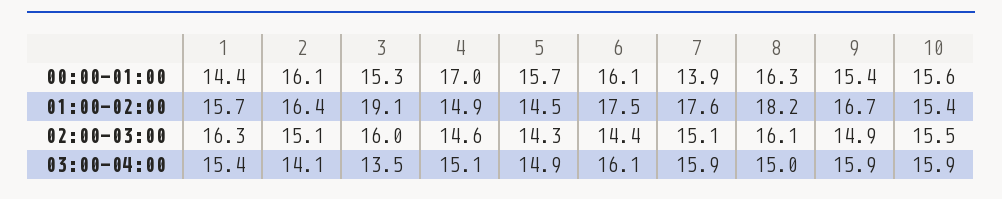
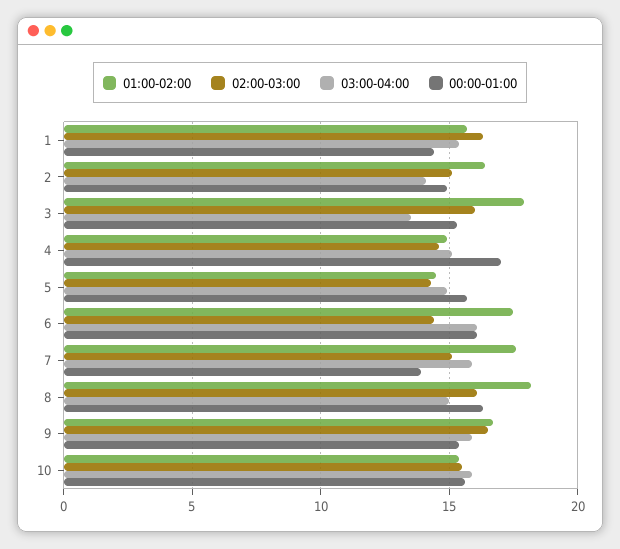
  {
    "00:00-01:00": {
      "1": 14.4,
-     "2": 16.1,
+     "2": 15,
      "3": 15.3,
      "4": 17,
      "5": 15.7,
      "6": 16.1,
      "7": 13.9,
      "8": 16.3,
      "9": 15.4,
      "10": 15.6
    },
    "01:00-02:00": {
      "1": 15.7,
      "2": 16.4,
-     "3": 19.1,
+     "3": 18,
      "4": 14.9,
      "5": 14.5,
      "6": 17.5,
      "7": 17.6,
      "8": 18.2,
      "9": 16.7,
      "10": 15.4
    },
    "02:00-03:00": {
      "1": 16.3,
      "2": 15.1,
      "3": 16,
      "4": 14.6,
      "5": 14.3,
      "6": 14.4,
      "7": 15.1,
      "8": 16.1,
-     "9": 14.9,
+     "9": 16.5,
      "10": 15.5
    },
    "03:00-04:00": {
      "1": 15.4,
      "2": 14.1,
      "3": 13.5,
      "4": 15.1,
      "5": 14.9,
      "6": 16.1,
      "7": 15.9,
      "8": 15,
      "9": 15.9,
      "10": 15.9
    }
  }

